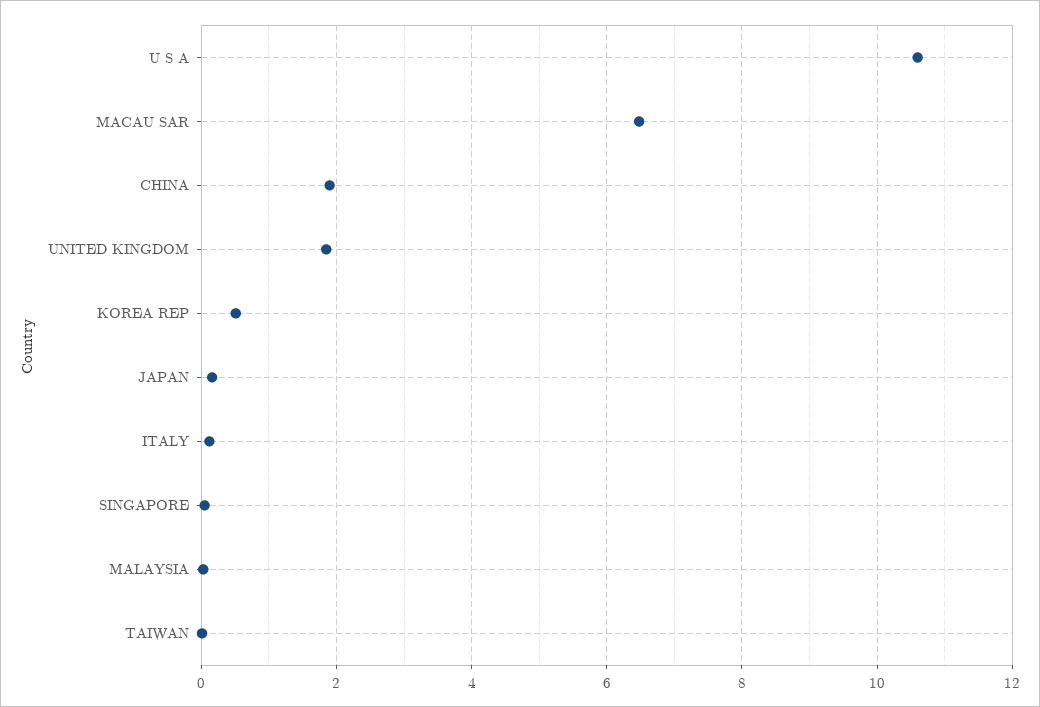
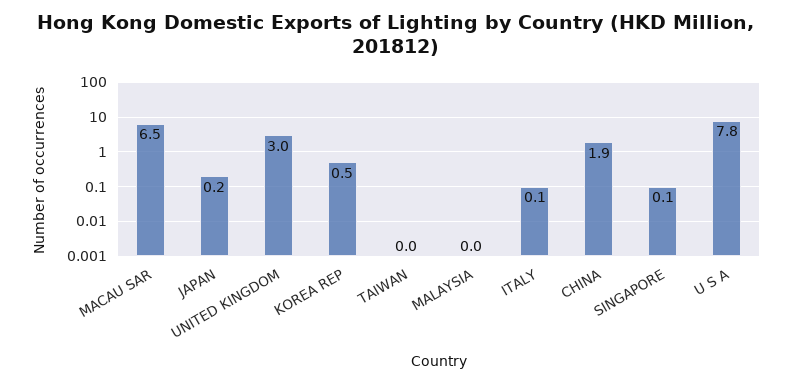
  {
-   "U S A": 10.6,
+   "U S A": 7.8,
    "MACAU SAR": 6.5,
    "CHINA": 1.9,
-   "UNITED KINGDOM": 1.8,
+   "UNITED KINGDOM": 3,
    "KOREA REP": 0.5,
    "JAPAN": 0.2,
    "ITALY": 0.1,
    "SINGAPORE": 0.1,
    "MALAYSIA": 0,
    "TAIWAN": 0
  }

